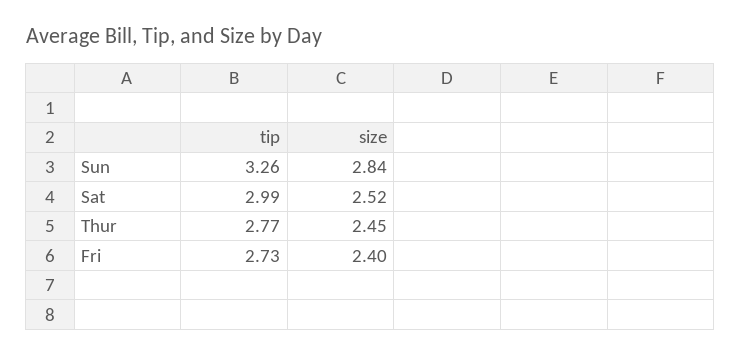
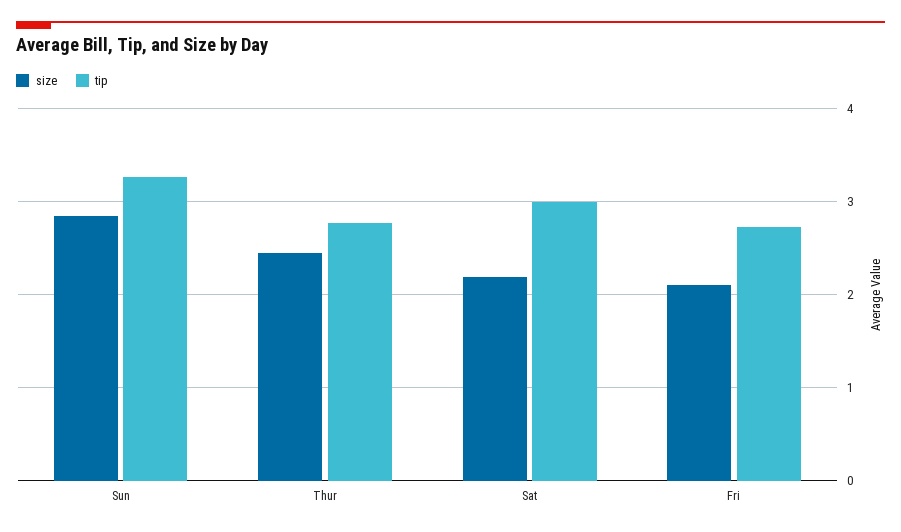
  {
    "tip": {
      "Sun": 3.26,
      "Sat": 2.99,
      "Thur": 2.77,
      "Fri": 2.73
    },
    "size": {
      "Sun": 2.84,
-     "Sat": 2.52,
+     "Sat": 2.2,
      "Thur": 2.45,
-     "Fri": 2.4
+     "Fri": 2.1
    }
  }

